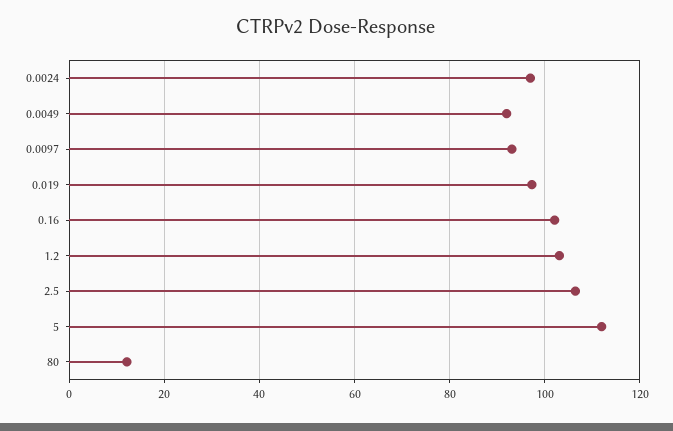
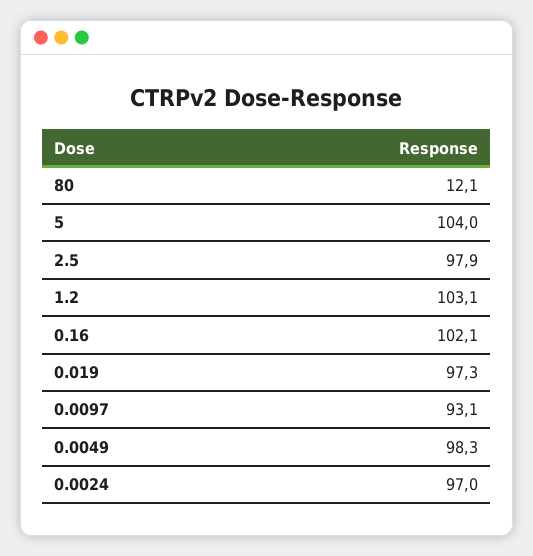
  {
    "0.0024": 97,
-   "0.0049": 92,
+   "0.0049": 98.3,
    "0.0097": 93.1,
    "0.019": 97.3,
    "0.16": 102.1,
    "1.2": 103.1,
-   "2.5": 106,
+   "2.5": 97.9,
-   "5": 112,
+   "5": 104,
    "80": 12.1
  }

